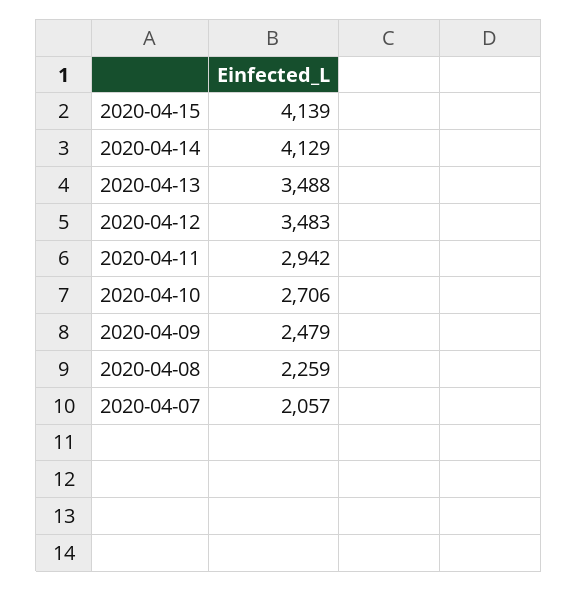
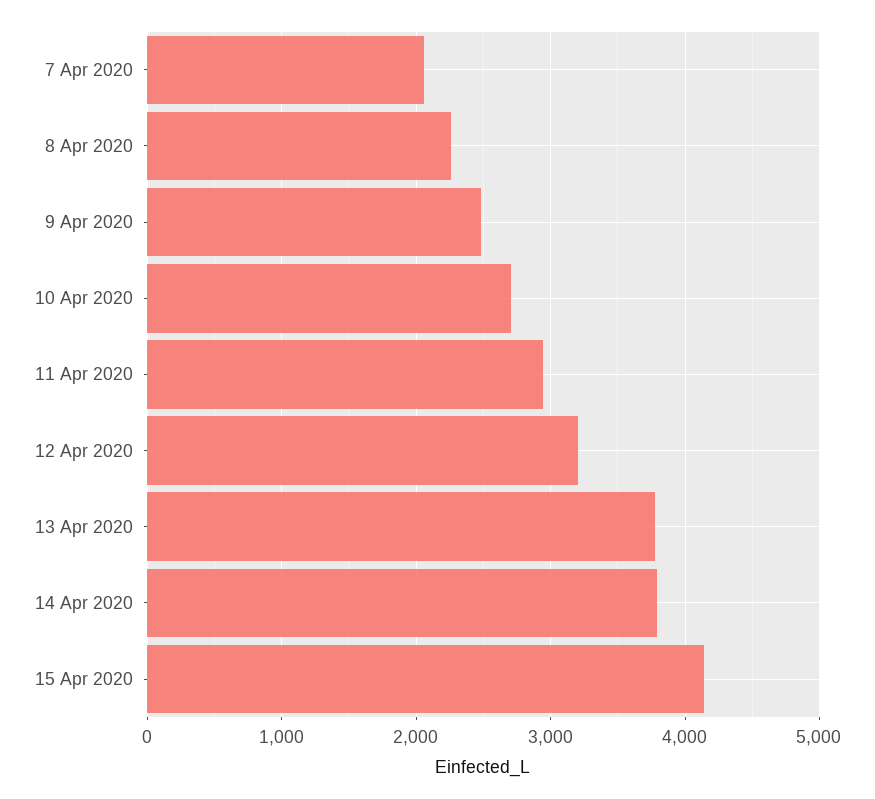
  {
    "2020-04-15": 4139,
-   "2020-04-14": 4129,
+   "2020-04-14": 3800,
-   "2020-04-13": 3488,
+   "2020-04-13": 3800,
-   "2020-04-12": 3483,
+   "2020-04-12": 3200,
    "2020-04-11": 2942,
    "2020-04-10": 2706,
    "2020-04-09": 2479,
    "2020-04-08": 2259,
    "2020-04-07": 2057
  }

